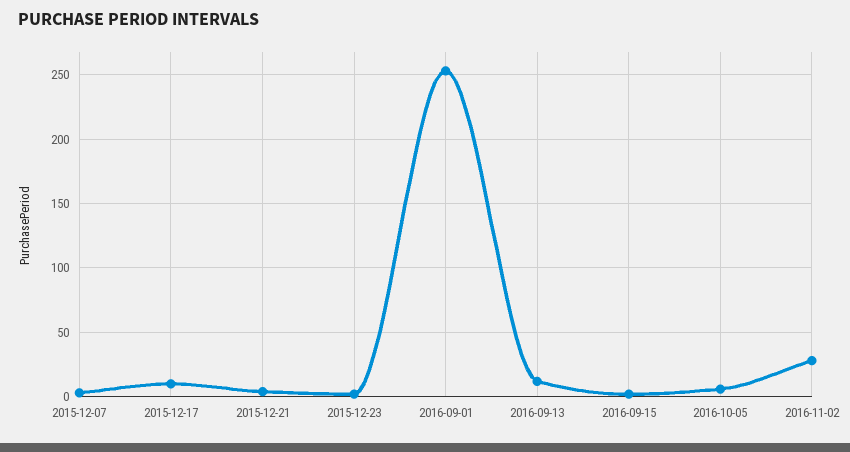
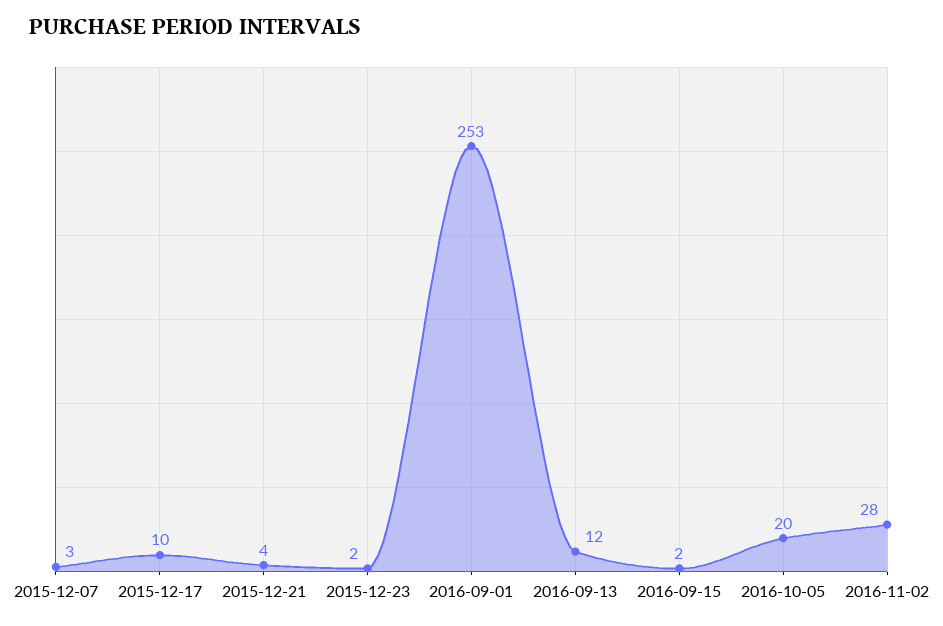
  {
    "2015-12-07": 3,
    "2015-12-17": 10,
    "2015-12-21": 4,
    "2015-12-23": 2,
    "2016-09-01": 253,
    "2016-09-13": 12,
    "2016-09-15": 2,
-   "2016-10-05": 5,
+   "2016-10-05": 20,
    "2016-11-02": 28
  }

